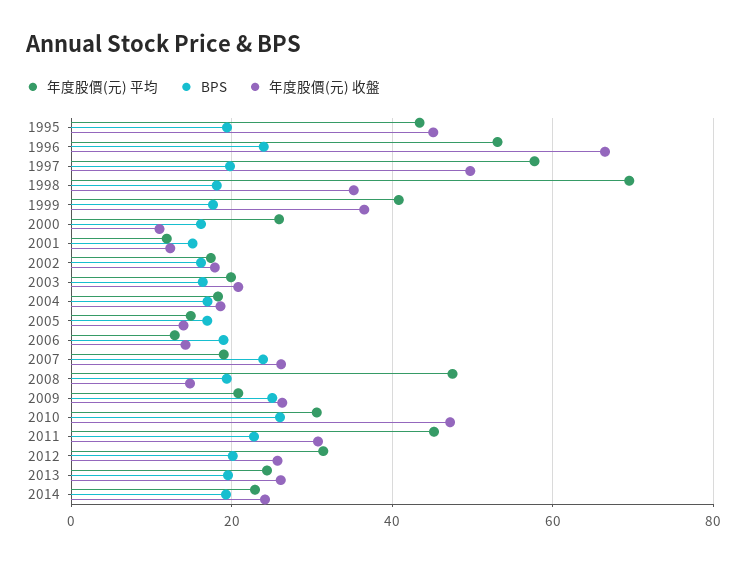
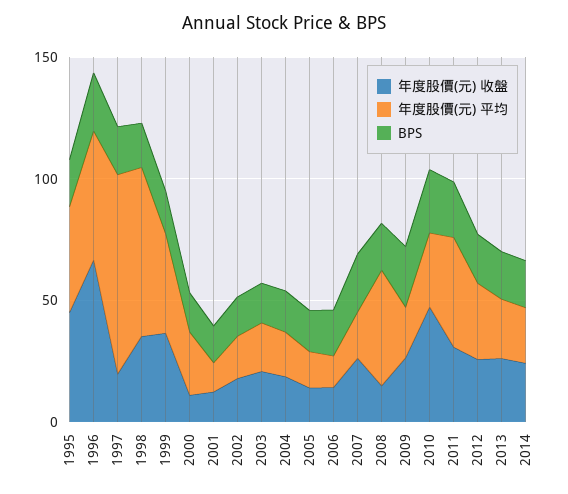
  {
    "年度股價(元) 平均": {
      "1995": 44,
      "1996": 54,
-     "1997": 58,
+     "1997": 80,
      "1998": 70,
      "1999": 40,
      "2000": 26,
      "2001": 12,
      "2002": 18,
      "2003": 20,
      "2004": 18,
      "2005": 14,
      "2006": 12,
      "2007": 20,
      "2008": 48,
      "2009": 20,
      "2010": 30,
      "2011": 46,
      "2012": 32,
      "2013": 24,
      "2014": 22
    },
    "BPS": {
      "1995": 20,
      "1996": 24,
      "1997": 20,
      "1998": 18,
      "1999": 18,
      "2000": 16,
      "2001": 16,
      "2002": 16,
      "2003": 16,
      "2004": 16,
      "2005": 16,
      "2006": 18,
      "2007": 24,
      "2008": 20,
      "2009": 26,
      "2010": 26,
      "2011": 22,
      "2012": 20,
      "2013": 20,
      "2014": 20
    },
    "年度股價(元) 收盤": {
      "1995": 46,
      "1996": 66,
-     "1997": 50,
+     "1997": 20,
      "1998": 36,
      "1999": 36,
      "2000": 12,
      "2001": 12,
      "2002": 18,
      "2003": 20,
      "2004": 18,
      "2005": 14,
      "2006": 14,
      "2007": 26,
      "2008": 14,
      "2009": 26,
      "2010": 48,
      "2011": 30,
      "2012": 26,
      "2013": 26,
      "2014": 24
    }
  }

